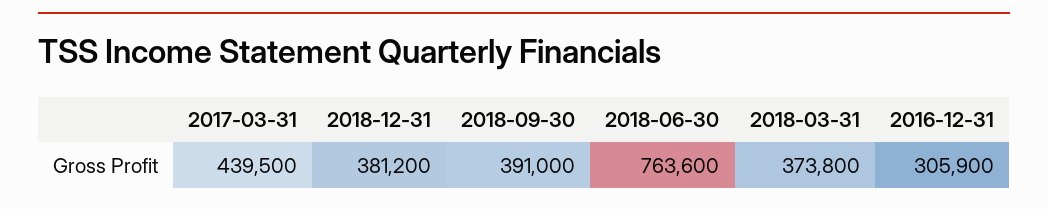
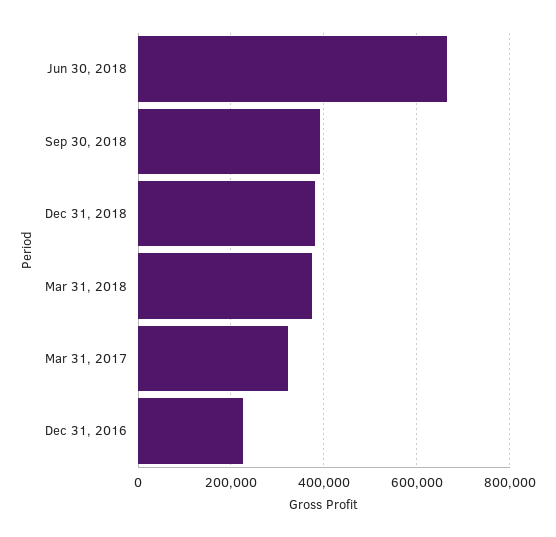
  {
-   "2017-03-31": 439500,
+   "2017-03-31": 320000,
    "2018-12-31": 381200,
    "2018-09-30": 391000,
-   "2018-06-30": 763600,
+   "2018-06-30": 660000,
    "2018-03-31": 373800,
-   "2016-12-31": 305900
+   "2016-12-31": 220000
  }

